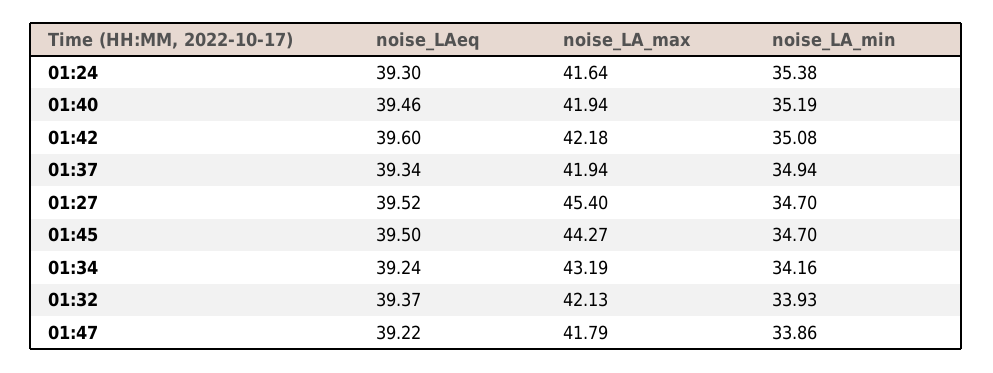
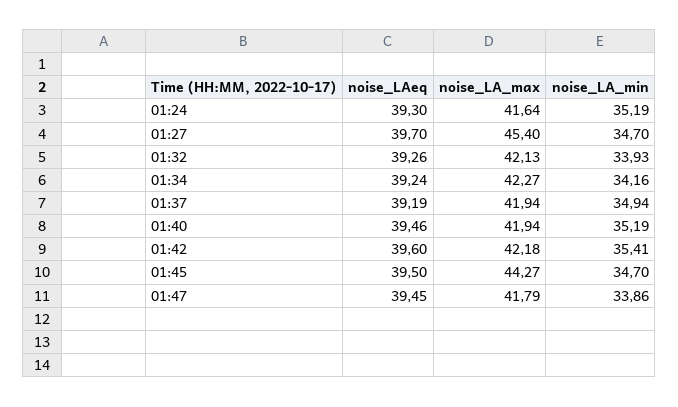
  {
    "noise_LAeq": {
      "01:24": 39.3,
      "01:40": 39.46,
      "01:42": 39.6,
-     "01:37": 39.34,
+     "01:37": 39.19,
-     "01:27": 39.52,
+     "01:27": 39.7,
      "01:45": 39.5,
      "01:34": 39.24,
-     "01:32": 39.37,
+     "01:32": 39.26,
-     "01:47": 39.22
+     "01:47": 39.45
    },
    "noise_LA_max": {
      "01:24": 41.64,
      "01:40": 41.94,
      "01:42": 42.18,
      "01:37": 41.94,
      "01:27": 45.4,
      "01:45": 44.27,
-     "01:34": 43.19,
+     "01:34": 42.27,
      "01:32": 42.13,
      "01:47": 41.79
    },
    "noise_LA_min": {
-     "01:24": 35.38,
+     "01:24": 35.19,
      "01:40": 35.19,
-     "01:42": 35.08,
+     "01:42": 35.41,
      "01:37": 34.94,
      "01:27": 34.7,
      "01:45": 34.7,
      "01:34": 34.16,
      "01:32": 33.93,
      "01:47": 33.86
    }
  }

